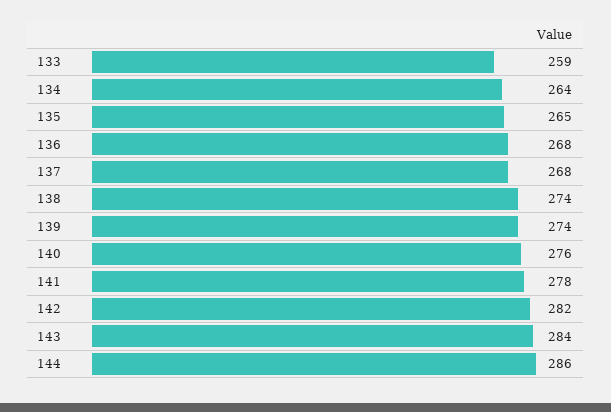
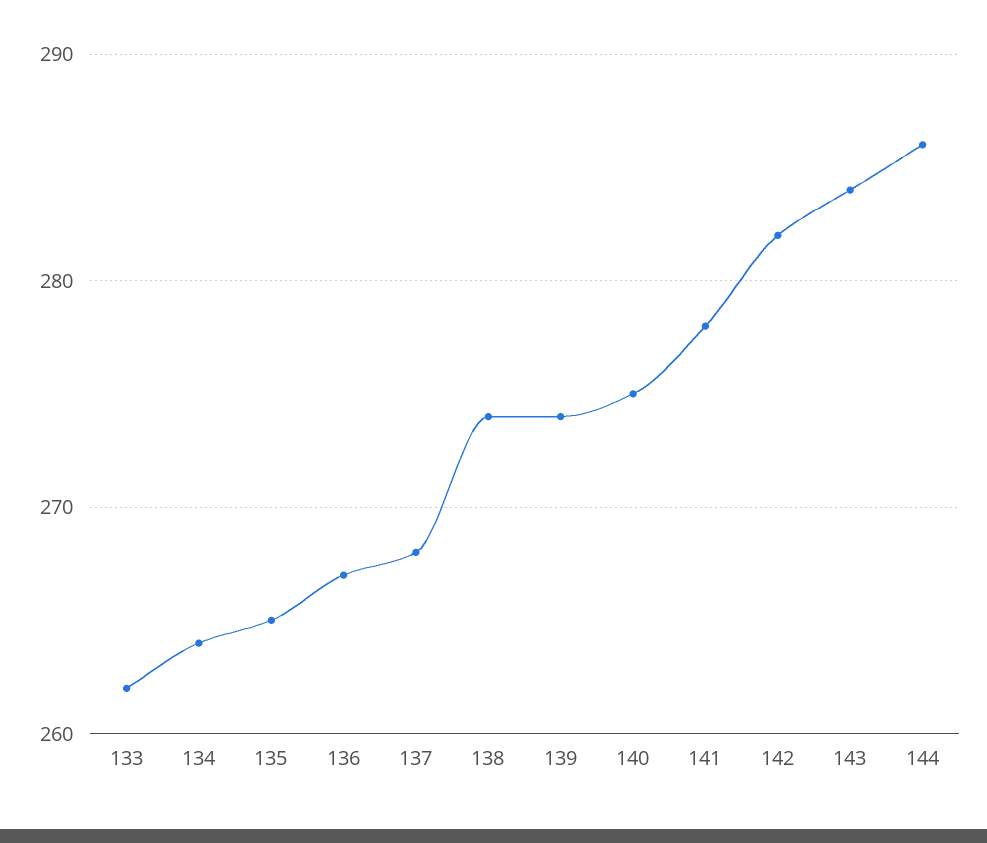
  {
-   "133": 259,
+   "133": 262,
    "134": 264,
    "135": 265,
-   "136": 268,
+   "136": 267,
    "137": 268,
    "138": 274,
    "139": 274,
-   "140": 276,
+   "140": 275,
    "141": 278,
    "142": 282,
    "143": 284,
    "144": 286
  }

